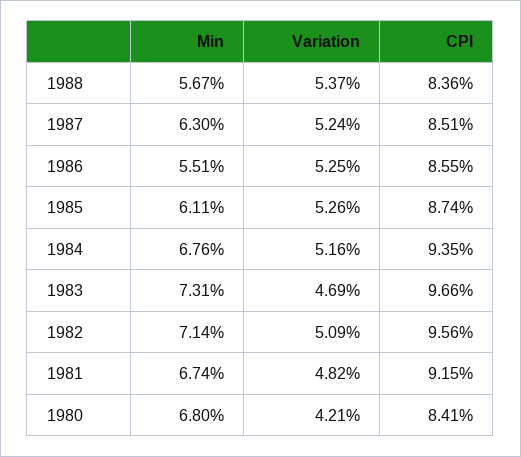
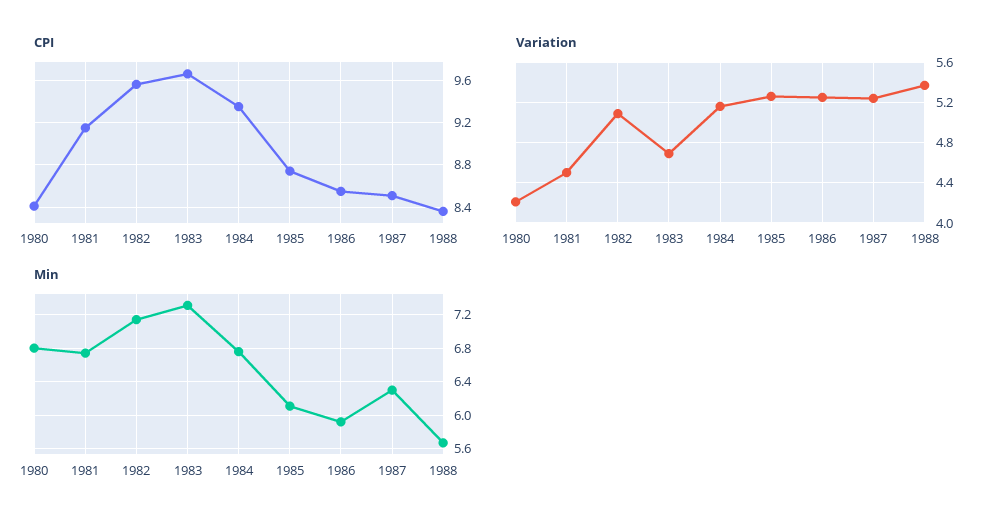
  {
    "Min": {
      "1988": 5.67,
      "1987": 6.3,
-     "1986": 5.51,
+     "1986": 5.9,
      "1985": 6.11,
      "1984": 6.76,
      "1983": 7.31,
      "1982": 7.14,
      "1981": 6.74,
      "1980": 6.8
    },
    "Variation": {
      "1988": 5.37,
      "1987": 5.24,
      "1986": 5.25,
      "1985": 5.26,
      "1984": 5.16,
      "1983": 4.69,
      "1982": 5.09,
-     "1981": 4.82,
+     "1981": 4.5,
      "1980": 4.21
    },
    "CPI": {
      "1988": 8.36,
      "1987": 8.51,
      "1986": 8.55,
      "1985": 8.74,
      "1984": 9.35,
      "1983": 9.66,
      "1982": 9.56,
      "1981": 9.15,
      "1980": 8.41
    }
  }

